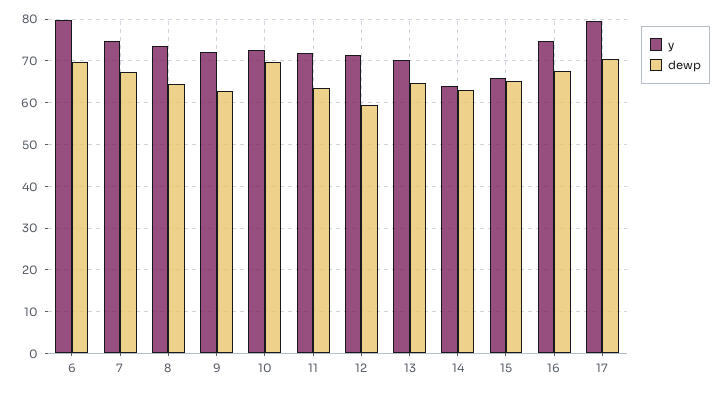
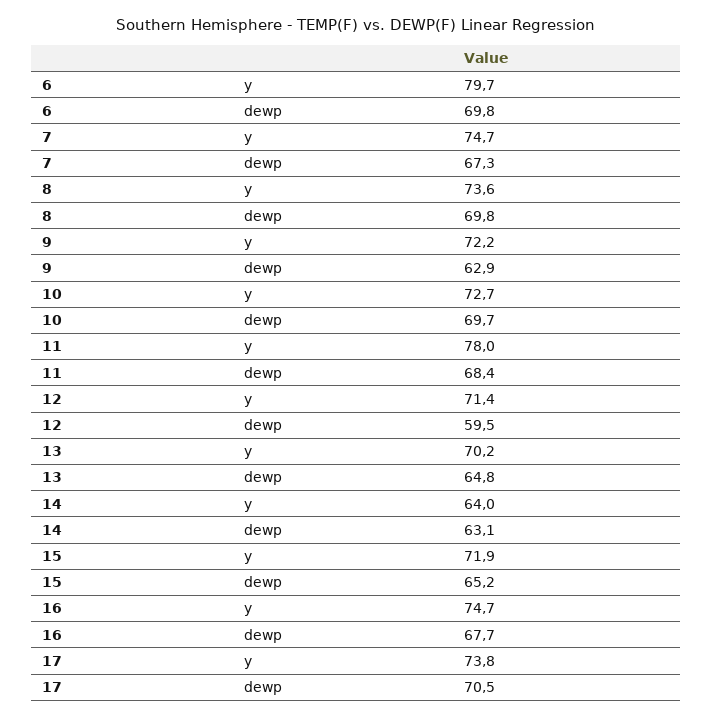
  {
    "y": {
      "6": 79.7,
      "7": 74.7,
      "8": 73.6,
      "9": 72.2,
      "10": 72.7,
-     "11": 72,
+     "11": 78,
      "12": 71.4,
      "13": 70.2,
      "14": 64,
-     "15": 66,
+     "15": 71.9,
      "16": 74.7,
-     "17": 80
+     "17": 73.8
    },
    "dewp": {
      "6": 69.8,
      "7": 67.3,
-     "8": 64,
+     "8": 69.8,
      "9": 62.9,
      "10": 69.7,
-     "11": 64,
+     "11": 68.4,
      "12": 59.5,
      "13": 64.8,
      "14": 63.1,
      "15": 65.2,
      "16": 67.7,
      "17": 70.5
    }
  }

